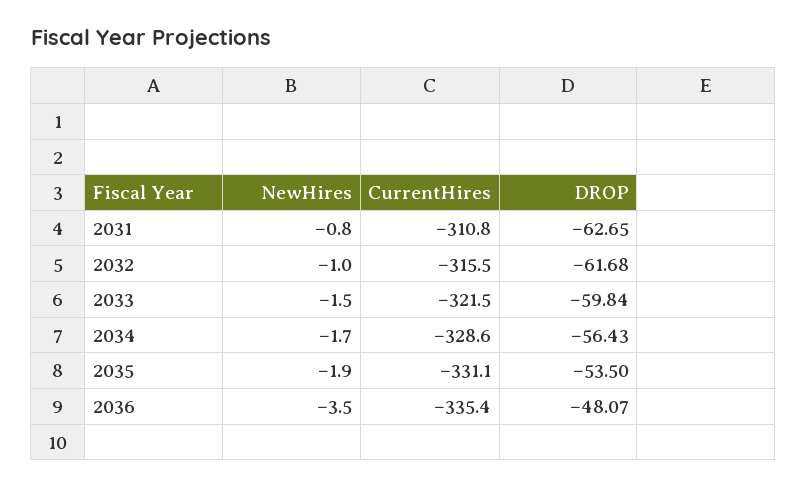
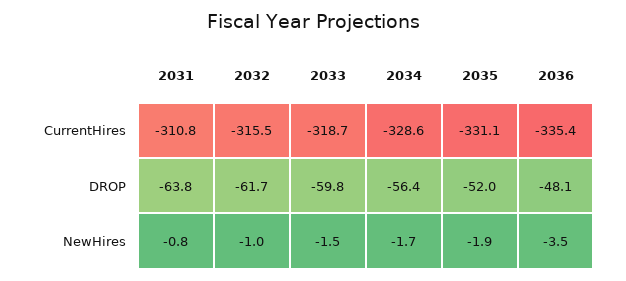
  {
    "NewHires": {
      "2031": -0.8,
      "2032": -1,
      "2033": -1.5,
      "2034": -1.7,
      "2035": -1.9,
      "2036": -3.5
    },
    "CurrentHires": {
      "2031": -310.8,
      "2032": -315.5,
-     "2033": -321.5,
+     "2033": -318.7,
      "2034": -328.6,
      "2035": -331.1,
      "2036": -335.4
    },
    "DROP": {
-     "2031": -62.65,
+     "2031": -63.8,
      "2032": -61.68,
      "2033": -59.84,
      "2034": -56.43,
-     "2035": -53.5,
+     "2035": -52,
      "2036": -48.07
    }
  }

